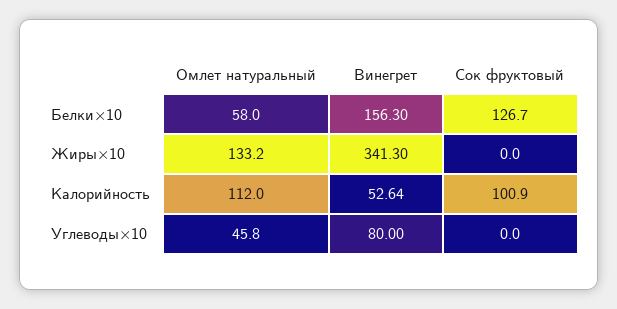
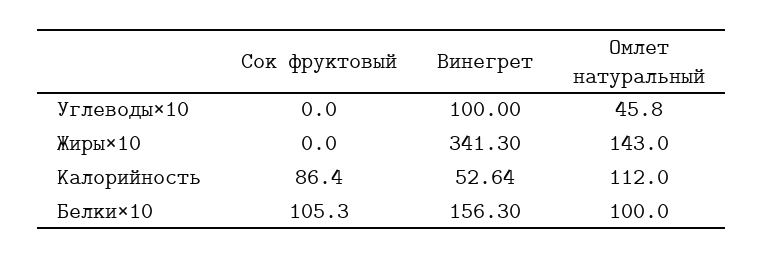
  {
    "Омлет натуральный": {
-     "Белки×10": 58,
+     "Белки×10": 100,
-     "Жиры×10": 133.2,
+     "Жиры×10": 143,
      "Калорийность": 112,
      "Углеводы×10": 45.8
    },
    "Винегрет": {
      "Белки×10": 156.3,
      "Жиры×10": 341.3,
      "Калорийность": 52.64,
-     "Углеводы×10": 80
+     "Углеводы×10": 100
    },
    "Сок фруктовый": {
-     "Белки×10": 126.7,
+     "Белки×10": 105.3,
      "Жиры×10": 0,
-     "Калорийность": 100.9,
+     "Калорийность": 86.4,
      "Углеводы×10": 0
    }
  }

